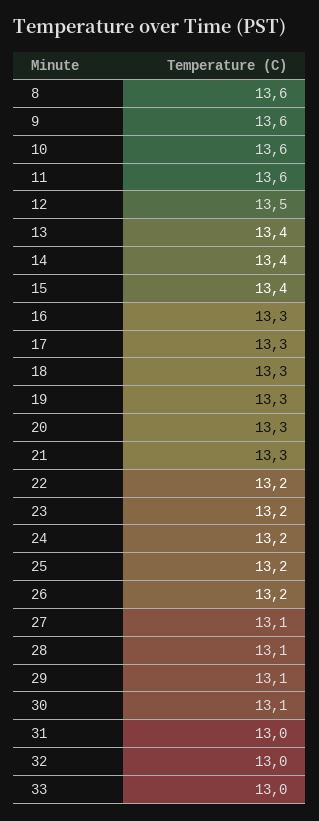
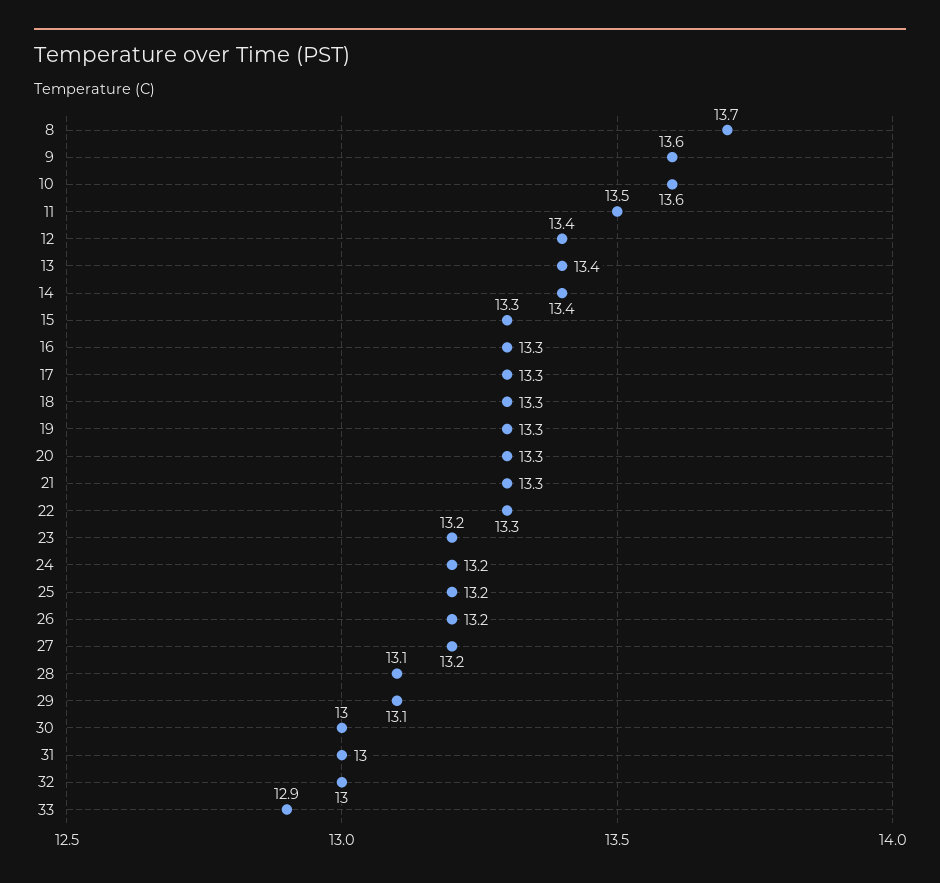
  {
-   "8": 13.6,
+   "8": 13.7,
    "9": 13.6,
    "10": 13.6,
-   "11": 13.6,
+   "11": 13.5,
-   "12": 13.5,
+   "12": 13.4,
    "13": 13.4,
    "14": 13.4,
-   "15": 13.4,
+   "15": 13.3,
    "16": 13.3,
    "17": 13.3,
    "18": 13.3,
    "19": 13.3,
    "20": 13.3,
    "21": 13.3,
-   "22": 13.2,
+   "22": 13.3,
    "23": 13.2,
    "24": 13.2,
    "25": 13.2,
    "26": 13.2,
-   "27": 13.1,
+   "27": 13.2,
    "28": 13.1,
    "29": 13.1,
-   "30": 13.1,
+   "30": 13,
    "31": 13,
    "32": 13,
-   "33": 13
+   "33": 12.9
  }

